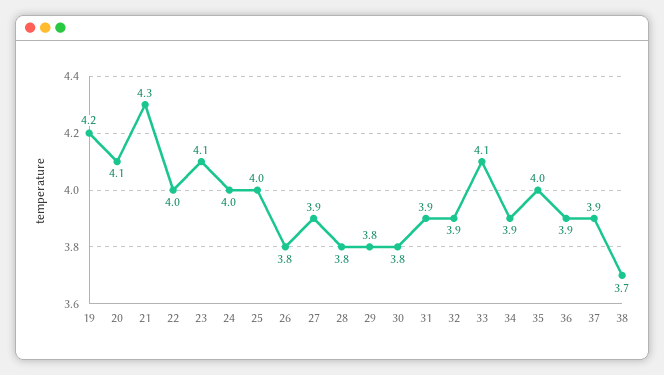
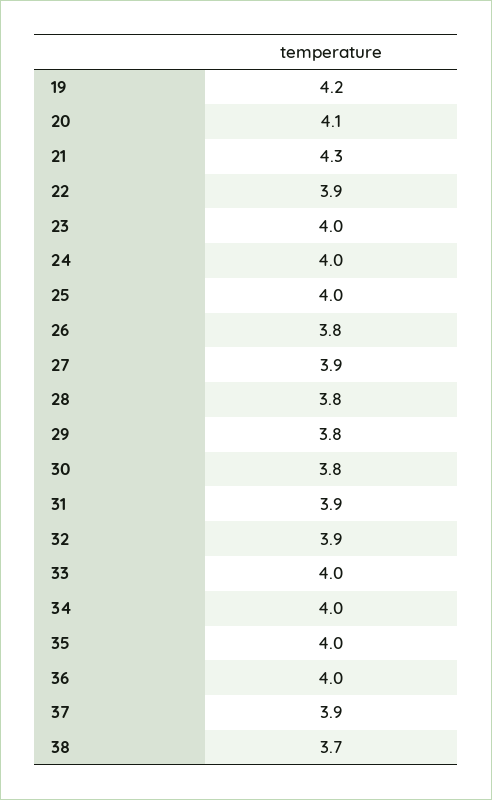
  {
    "19": 4.2,
    "20": 4.1,
    "21": 4.3,
-   "22": 4,
+   "22": 3.9,
-   "23": 4.1,
+   "23": 4,
    "24": 4,
    "25": 4,
    "26": 3.8,
    "27": 3.9,
    "28": 3.8,
    "29": 3.8,
    "30": 3.8,
    "31": 3.9,
    "32": 3.9,
-   "33": 4.1,
+   "33": 4,
-   "34": 3.9,
+   "34": 4,
    "35": 4,
-   "36": 3.9,
+   "36": 4,
    "37": 3.9,
    "38": 3.7
  }

